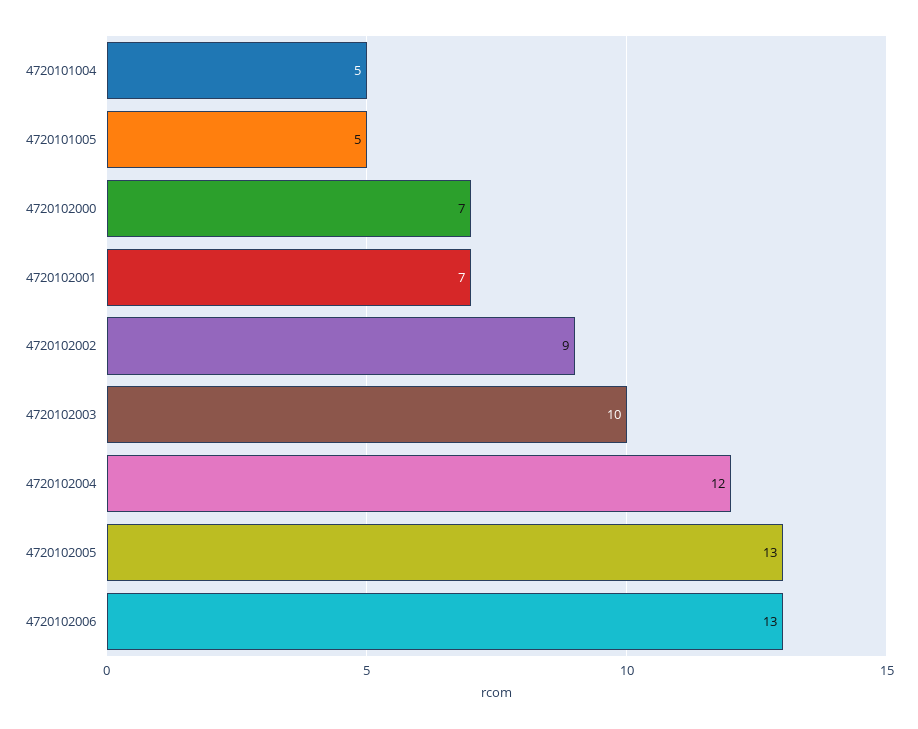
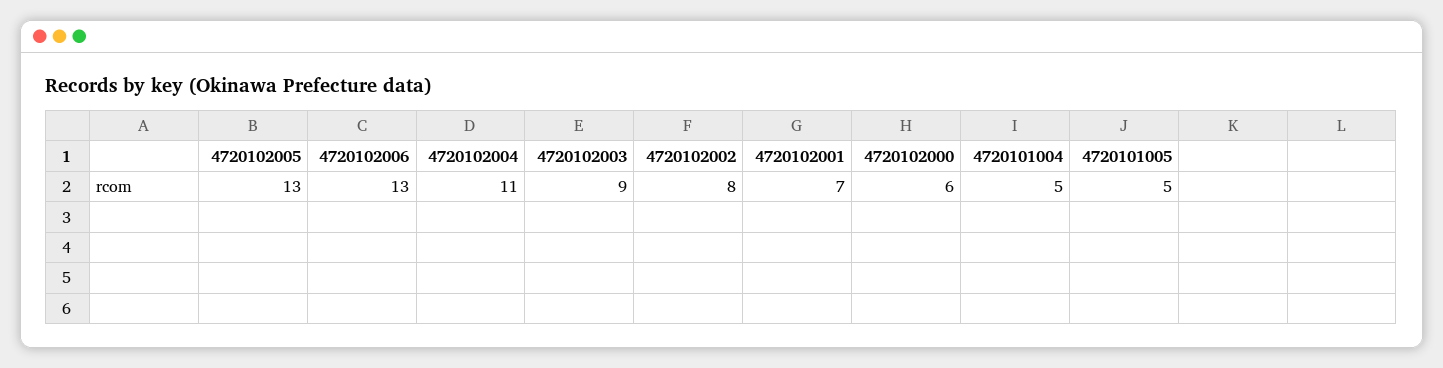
  {
    "4720101004": 5,
    "4720101005": 5,
-   "4720102000": 7,
+   "4720102000": 6,
    "4720102001": 7,
-   "4720102002": 9,
+   "4720102002": 8,
-   "4720102003": 10,
+   "4720102003": 9,
-   "4720102004": 12,
+   "4720102004": 11,
    "4720102005": 13,
    "4720102006": 13
  }

